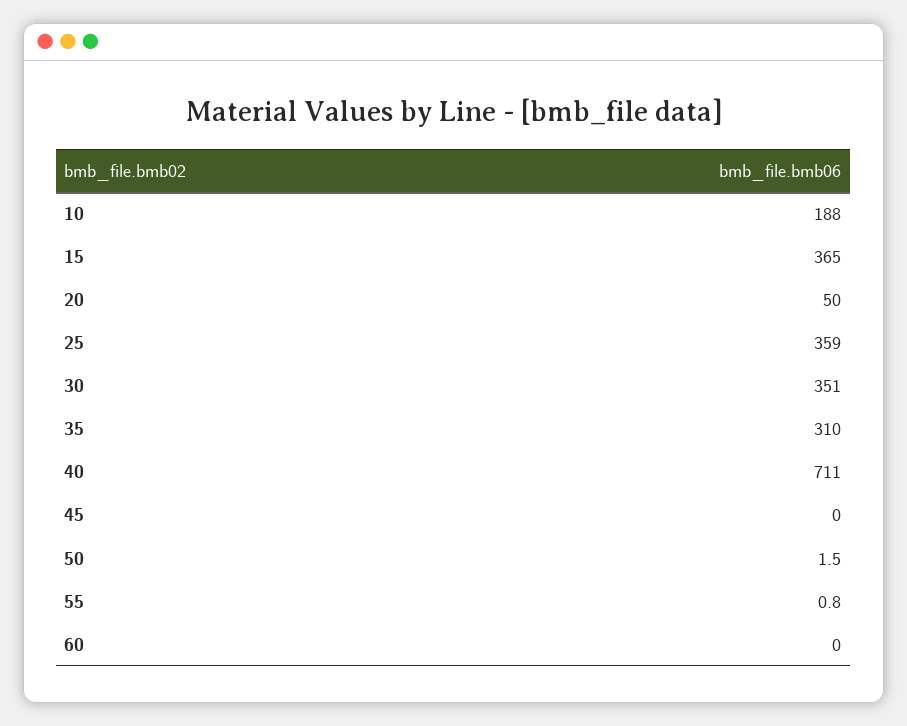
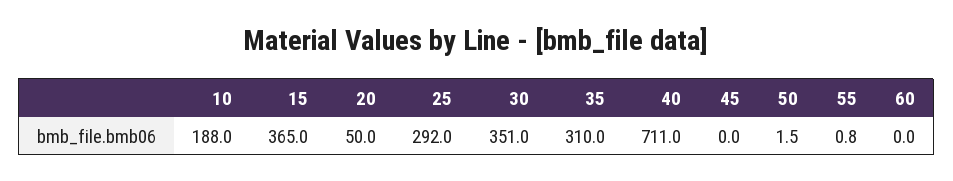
  {
    "10": 188,
    "15": 365,
    "20": 50,
-   "25": 359,
+   "25": 292,
    "30": 351,
    "35": 310,
    "40": 711,
    "45": 0,
    "50": 1.5,
    "55": 0.8,
    "60": 0
  }

